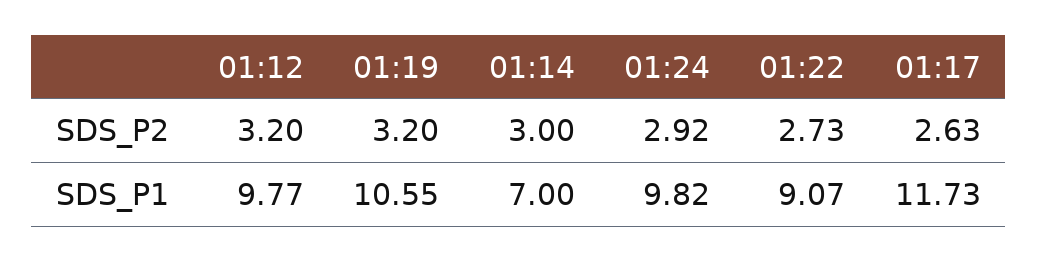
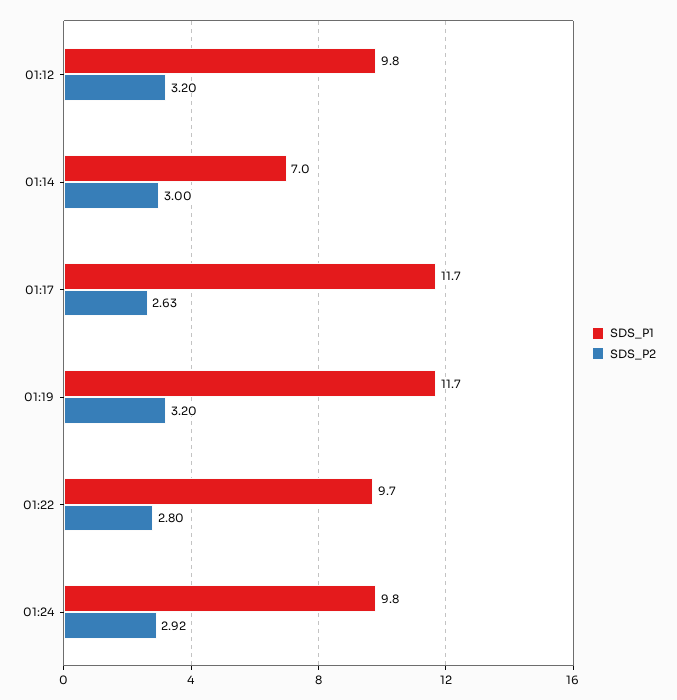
  {
    "SDS_P2": {
      "01:12": 3.2,
      "01:19": 3.2,
      "01:14": 3,
      "01:24": 2.92,
-     "01:22": 2.73,
+     "01:22": 2.8,
      "01:17": 2.63
    },
    "SDS_P1": {
      "01:12": 9.77,
-     "01:19": 10.55,
+     "01:19": 11.7,
      "01:14": 7,
      "01:24": 9.82,
-     "01:22": 9.07,
+     "01:22": 9.7,
      "01:17": 11.73
    }
  }

